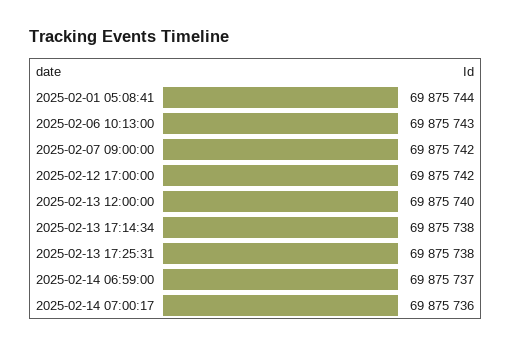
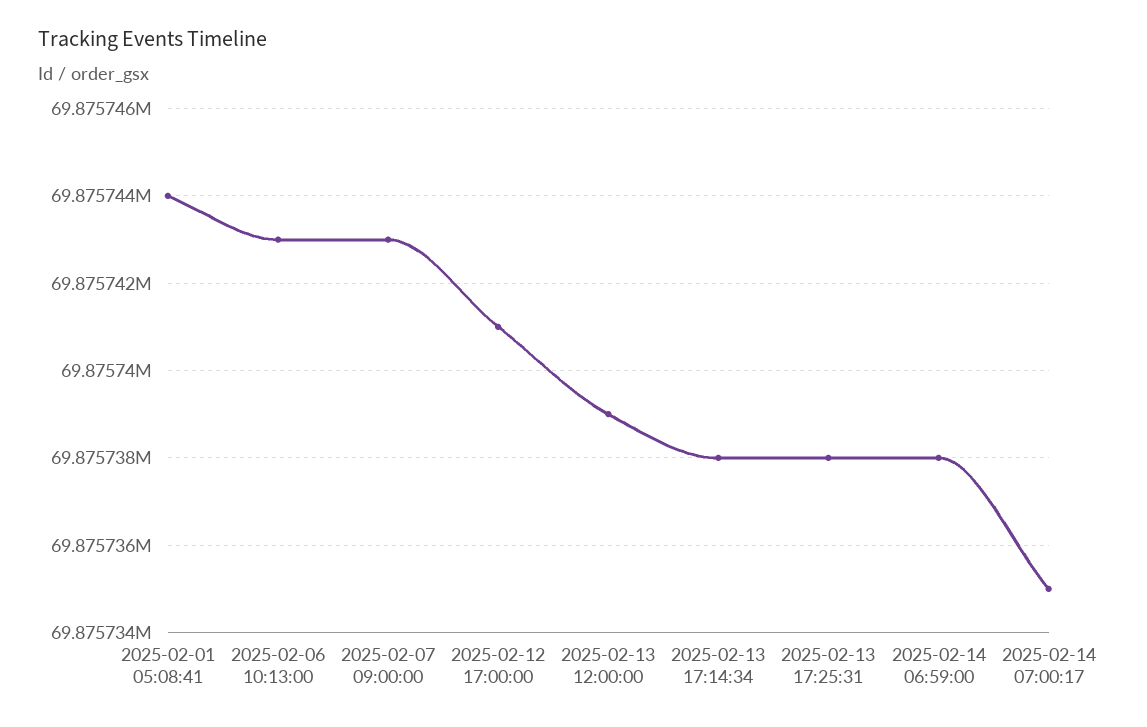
  {
    "2025-02-01 05:08:41": 69875744,
    "2025-02-06 10:13:00": 69875743,
-   "2025-02-07 09:00:00": 69875742,
+   "2025-02-07 09:00:00": 69875743,
-   "2025-02-12 17:00:00": 69875742,
+   "2025-02-12 17:00:00": 69875741,
-   "2025-02-13 12:00:00": 69875740,
+   "2025-02-13 12:00:00": 69875739,
    "2025-02-13 17:14:34": 69875738,
    "2025-02-13 17:25:31": 69875738,
-   "2025-02-14 06:59:00": 69875737,
+   "2025-02-14 06:59:00": 69875738,
-   "2025-02-14 07:00:17": 69875736
+   "2025-02-14 07:00:17": 69875735
  }

